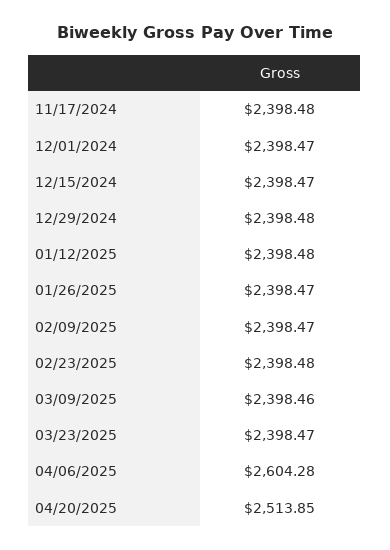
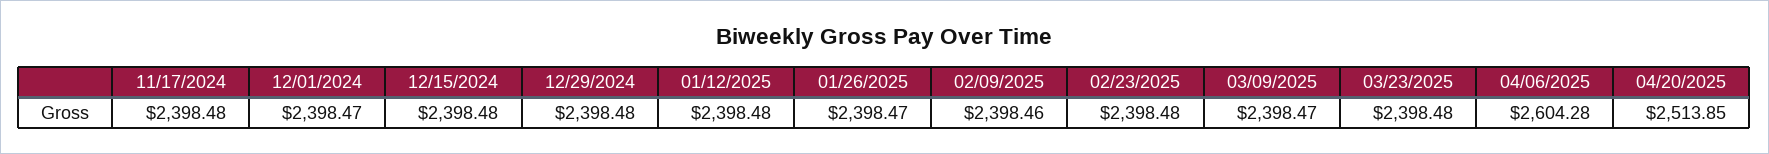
  {
    "11/17/2024": 2398.48,
    "12/01/2024": 2398.47,
-   "12/15/2024": 2398.47,
+   "12/15/2024": 2398.48,
    "12/29/2024": 2398.48,
    "01/12/2025": 2398.48,
    "01/26/2025": 2398.47,
-   "02/09/2025": 2398.47,
+   "02/09/2025": 2398.46,
    "02/23/2025": 2398.48,
-   "03/09/2025": 2398.46,
+   "03/09/2025": 2398.47,
-   "03/23/2025": 2398.47,
+   "03/23/2025": 2398.48,
    "04/06/2025": 2604.28,
    "04/20/2025": 2513.85
  }

